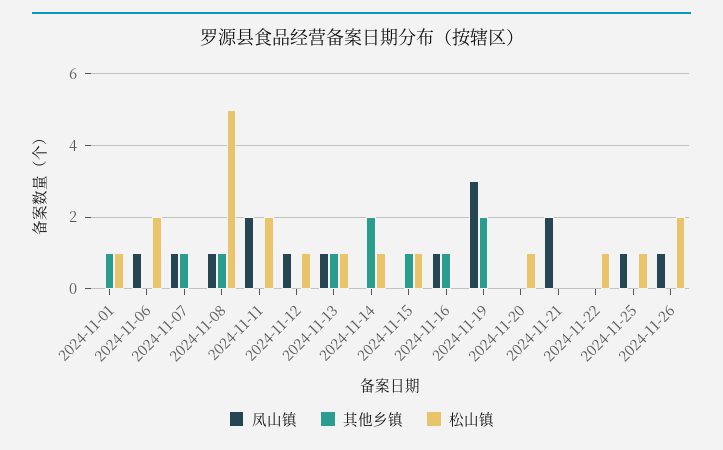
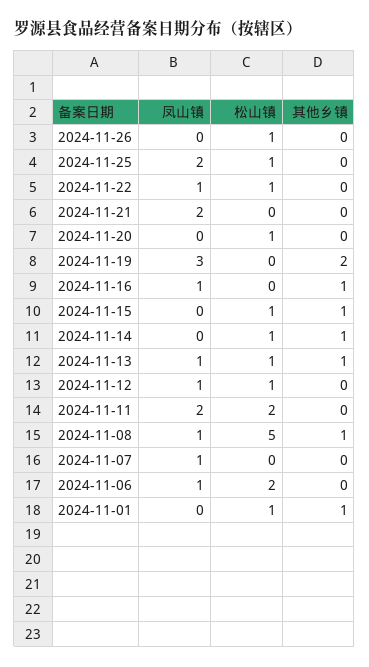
  {
    "凤山镇": {
      "2024-11-01": 0,
      "2024-11-06": 1,
      "2024-11-07": 1,
      "2024-11-08": 1,
      "2024-11-11": 2,
      "2024-11-12": 1,
      "2024-11-13": 1,
      "2024-11-14": 0,
      "2024-11-15": 0,
      "2024-11-16": 1,
      "2024-11-19": 3,
      "2024-11-20": 0,
      "2024-11-21": 2,
-     "2024-11-22": 0,
+     "2024-11-22": 1,
-     "2024-11-25": 1,
+     "2024-11-25": 2,
-     "2024-11-26": 1
+     "2024-11-26": 0
    },
    "其他乡镇": {
      "2024-11-01": 1,
      "2024-11-06": 0,
-     "2024-11-07": 1,
+     "2024-11-07": 0,
      "2024-11-08": 1,
      "2024-11-11": 0,
      "2024-11-12": 0,
      "2024-11-13": 1,
-     "2024-11-14": 2,
+     "2024-11-14": 1,
      "2024-11-15": 1,
      "2024-11-16": 1,
      "2024-11-19": 2,
      "2024-11-20": 0,
      "2024-11-21": 0,
      "2024-11-22": 0,
      "2024-11-25": 0,
      "2024-11-26": 0
    },
    "松山镇": {
      "2024-11-01": 1,
      "2024-11-06": 2,
      "2024-11-07": 0,
      "2024-11-08": 5,
      "2024-11-11": 2,
      "2024-11-12": 1,
      "2024-11-13": 1,
      "2024-11-14": 1,
      "2024-11-15": 1,
      "2024-11-16": 0,
      "2024-11-19": 0,
      "2024-11-20": 1,
      "2024-11-21": 0,
      "2024-11-22": 1,
      "2024-11-25": 1,
-     "2024-11-26": 2
+     "2024-11-26": 1
    }
  }

